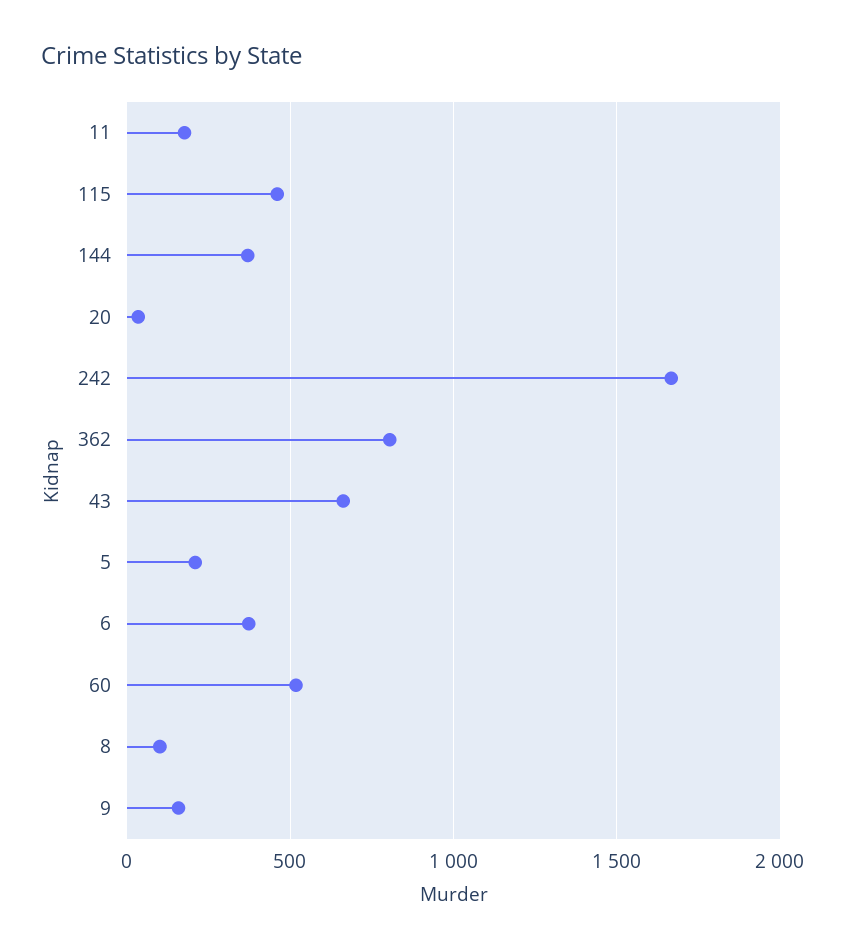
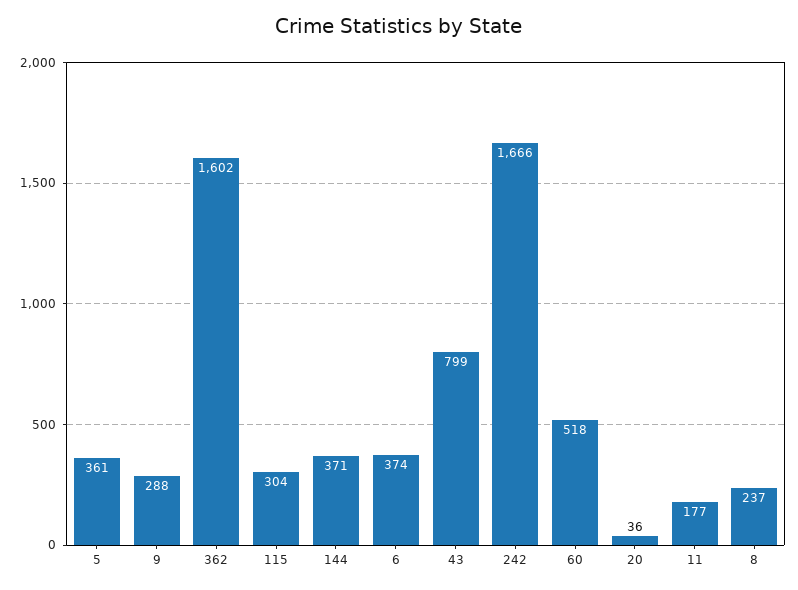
  {
    "11": 177,
-   "115": 450,
+   "115": 304,
    "144": 371,
    "20": 36,
    "242": 1666,
-   "362": 800,
+   "362": 1602,
-   "43": 650,
+   "43": 799,
-   "5": 200,
+   "5": 361,
    "6": 374,
    "60": 518,
-   "8": 100,
+   "8": 237,
-   "9": 150
+   "9": 288
  }

